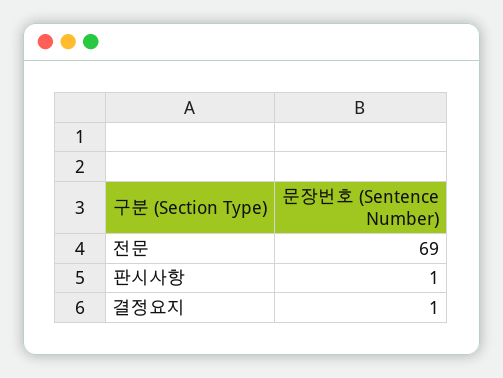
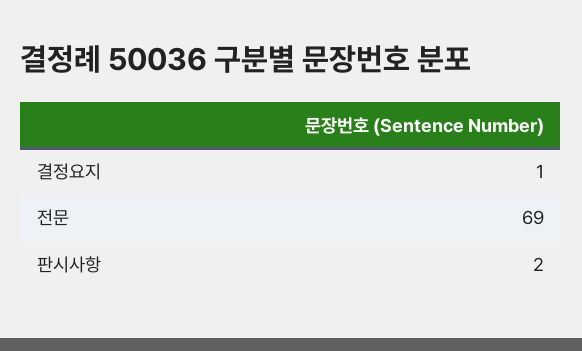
  {
    "전문": 69,
-   "판시사항": 1,
+   "판시사항": 2,
    "결정요지": 1
  }

